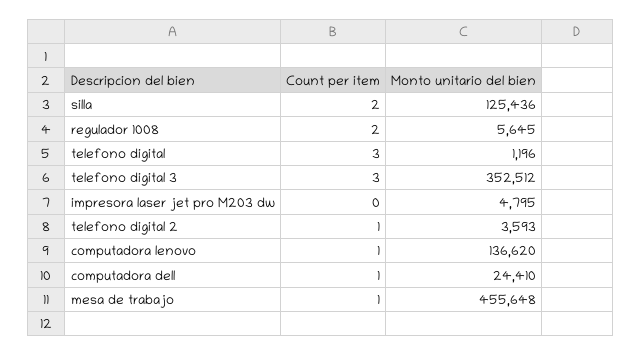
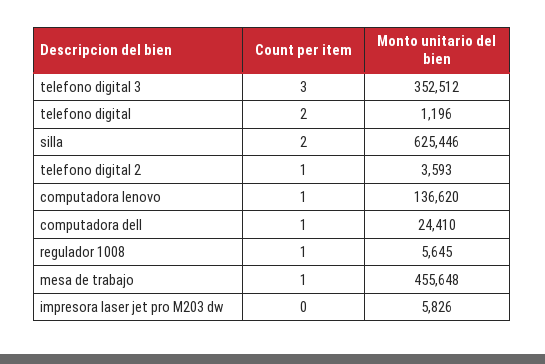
  {
    "Count per item": {
      "silla": 2,
-     "regulador 1008": 2,
+     "regulador 1008": 1,
-     "telefono digital": 3,
+     "telefono digital": 2,
      "telefono digital 3": 3,
      "impresora laser jet pro M203 dw": 0,
      "telefono digital 2": 1,
      "computadora lenovo": 1,
      "computadora dell": 1,
      "mesa de trabajo": 1
    },
    "Monto unitario del bien": {
-     "silla": 125436,
+     "silla": 625446,
      "regulador 1008": 5645,
      "telefono digital": 1196,
      "telefono digital 3": 352512,
-     "impresora laser jet pro M203 dw": 4795,
+     "impresora laser jet pro M203 dw": 5826,
      "telefono digital 2": 3593,
      "computadora lenovo": 136620,
      "computadora dell": 24410,
      "mesa de trabajo": 455648
    }
  }

